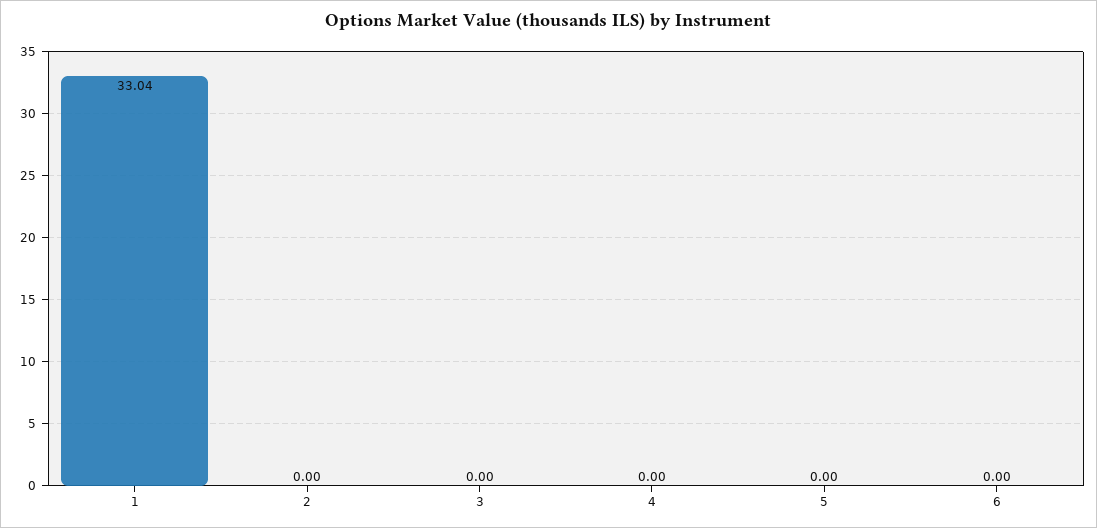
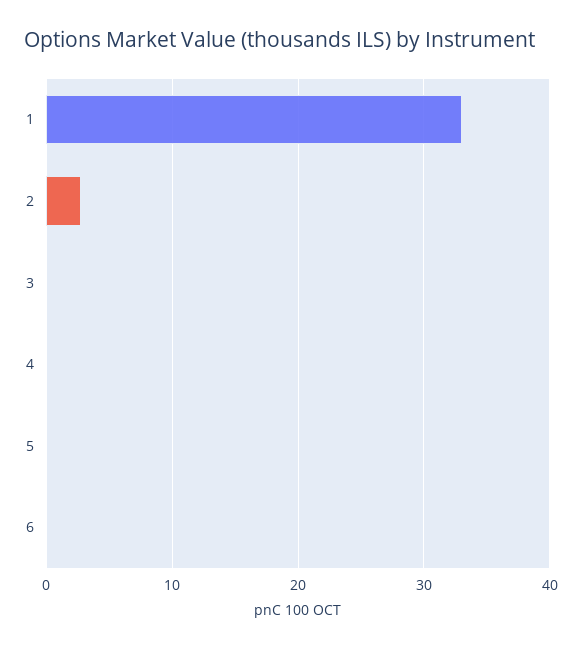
  {
    "1": 33.04,
-   "2": 0,
+   "2": 3,
    "3": 0,
    "4": 0,
    "5": 0,
    "6": 0
  }

